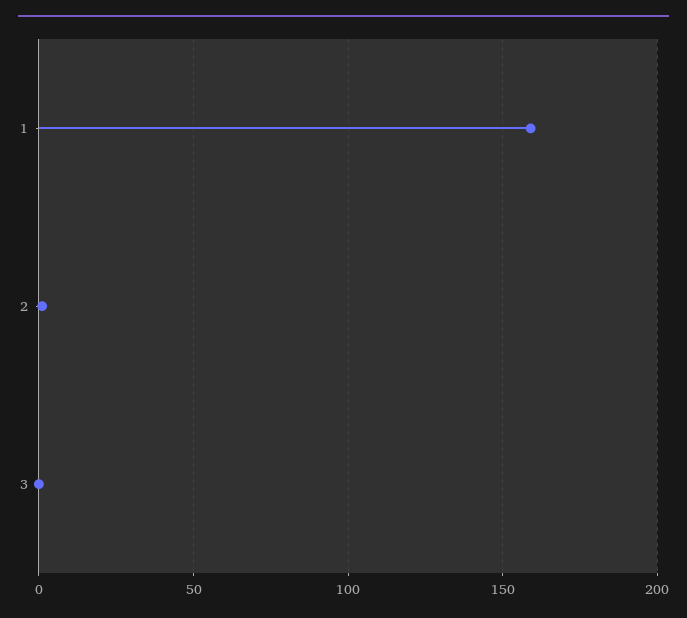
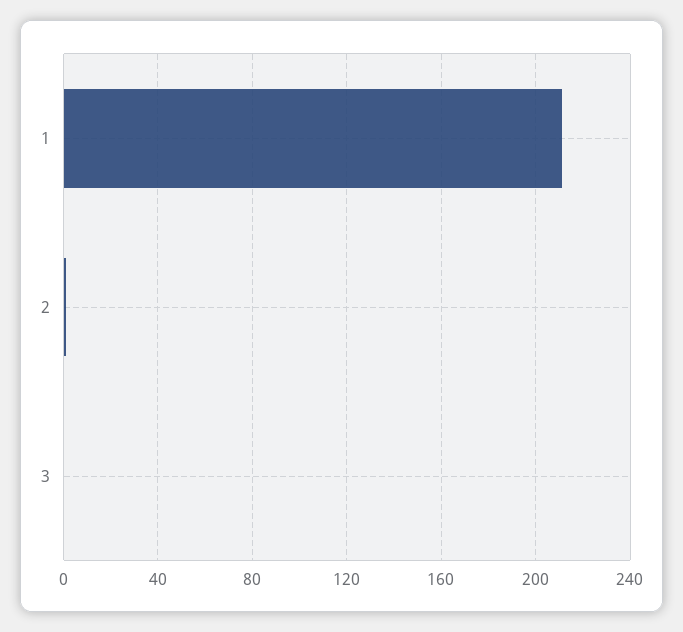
  {
-   "1": 160,
+   "1": 210,
    "2": 0,
    "3": 0
  }

